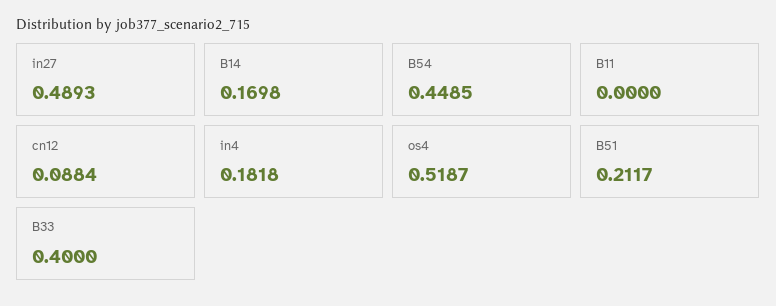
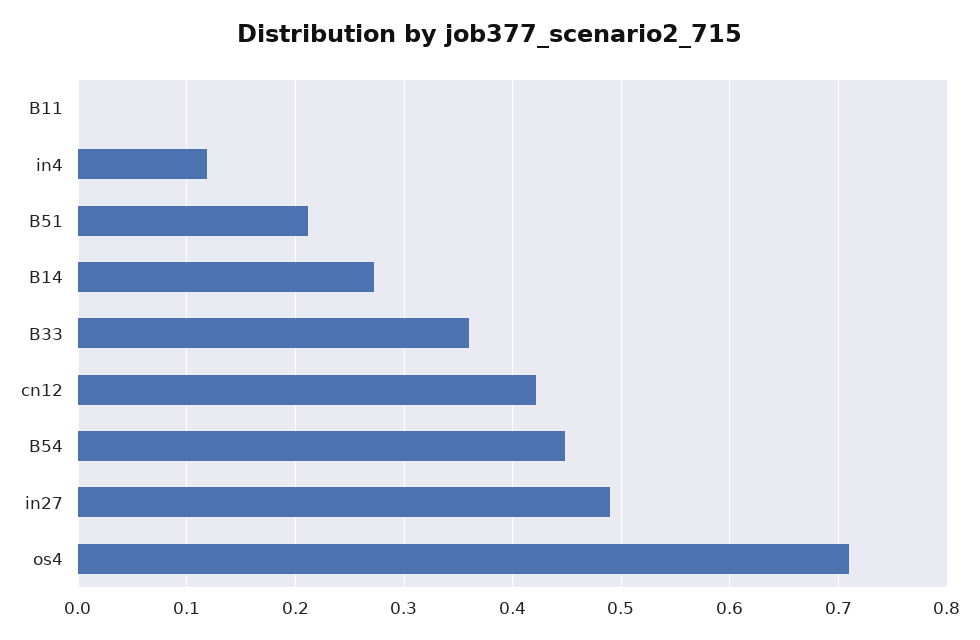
  {
    "in27": 0.4893,
-   "B14": 0.1698,
+   "B14": 0.27,
    "B54": 0.4485,
    "B11": 0,
-   "cn12": 0.0884,
+   "cn12": 0.42,
-   "in4": 0.1818,
+   "in4": 0.12,
-   "os4": 0.5187,
+   "os4": 0.71,
    "B51": 0.2117,
-   "B33": 0.4
+   "B33": 0.36
  }

